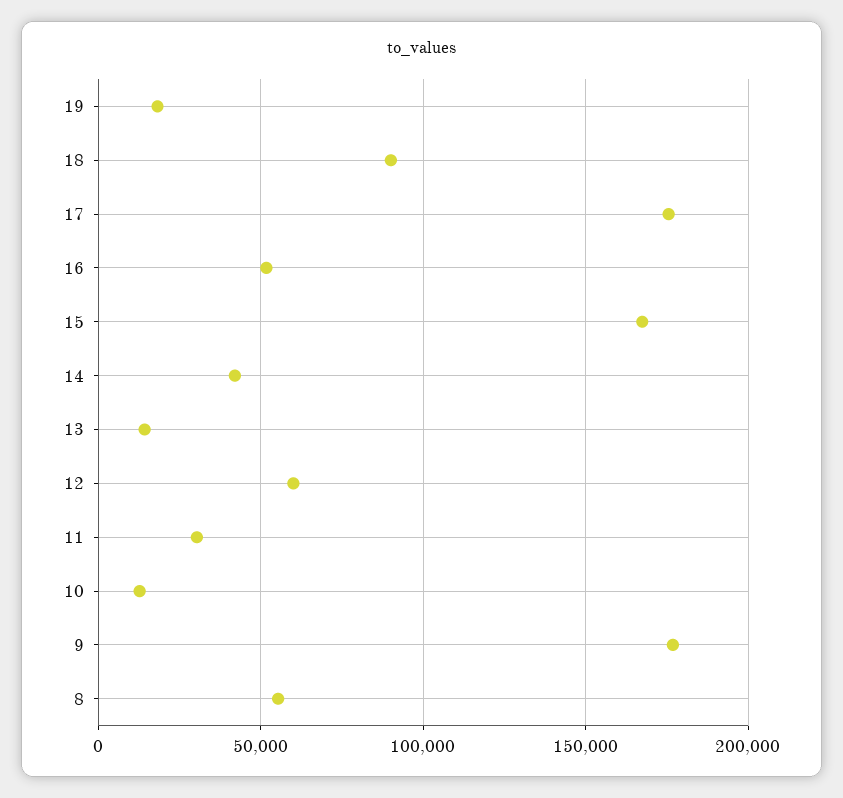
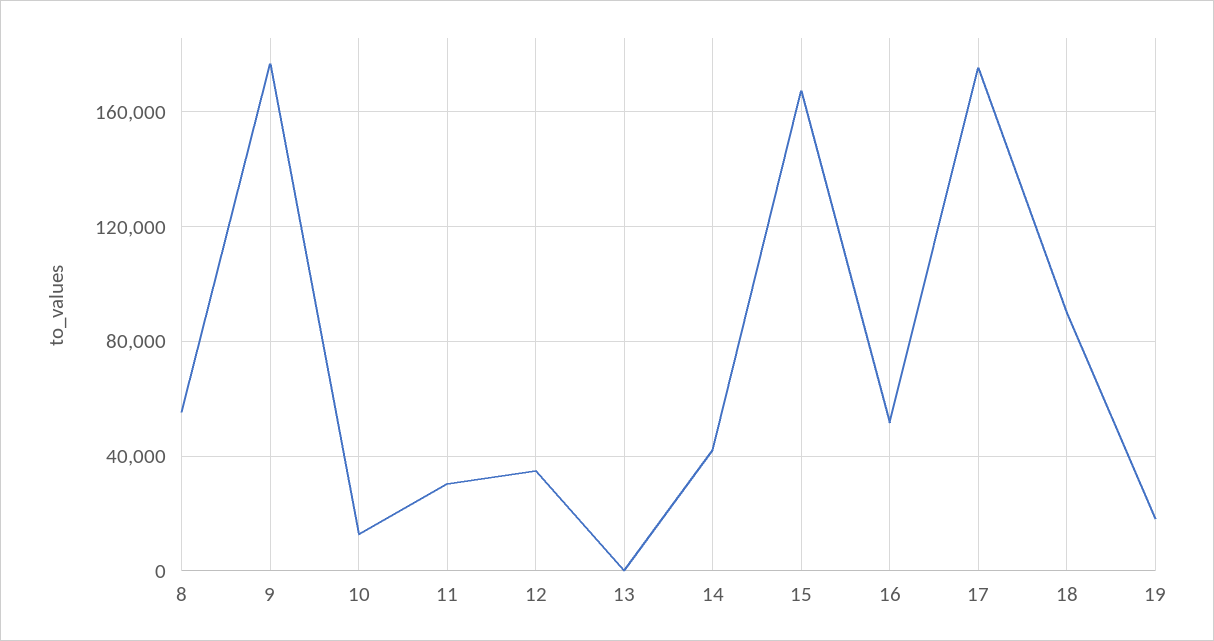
  {
    "19": 20000,
    "18": 90000,
    "17": 175000,
    "16": 50000,
    "15": 165000,
    "14": 40000,
-   "13": 15000,
+   "13": 0,
-   "12": 60000,
+   "12": 35000,
    "11": 30000,
    "10": 15000,
    "9": 175000,
    "8": 55000
  }

